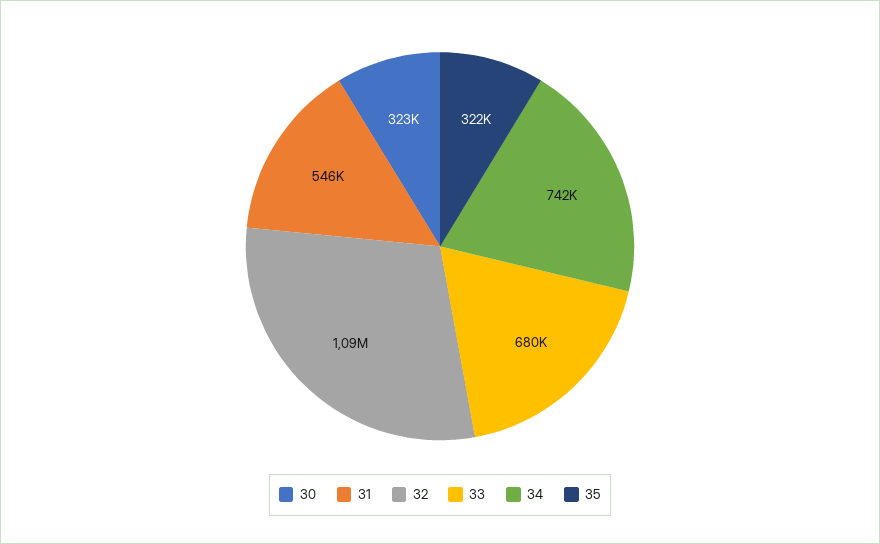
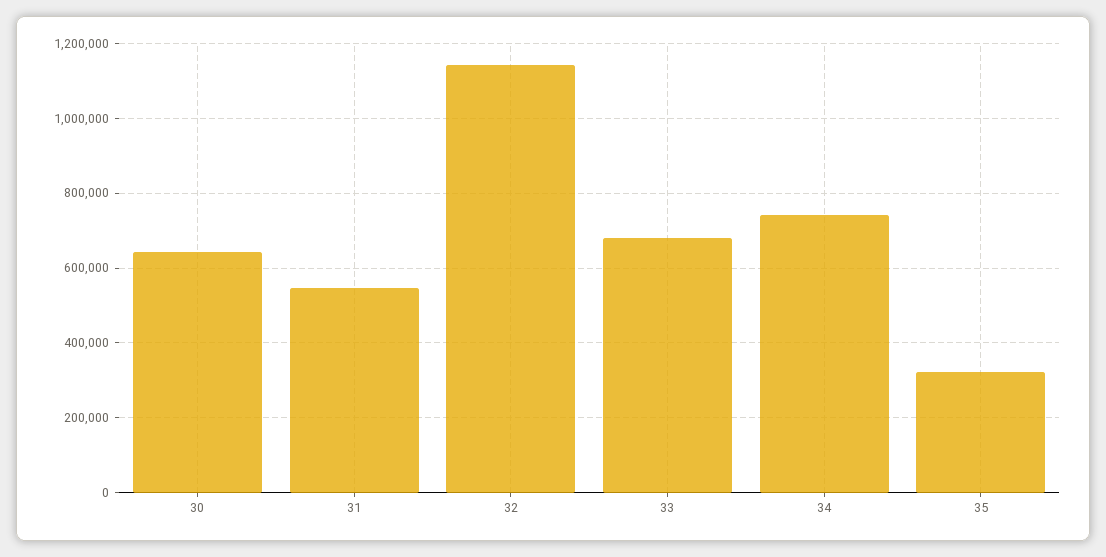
  {
-   "30": 323000,
+   "30": 640000,
    "31": 546000,
-   "32": 1090000,
+   "32": 1140000,
    "33": 680000,
    "34": 742000,
    "35": 322000
  }

